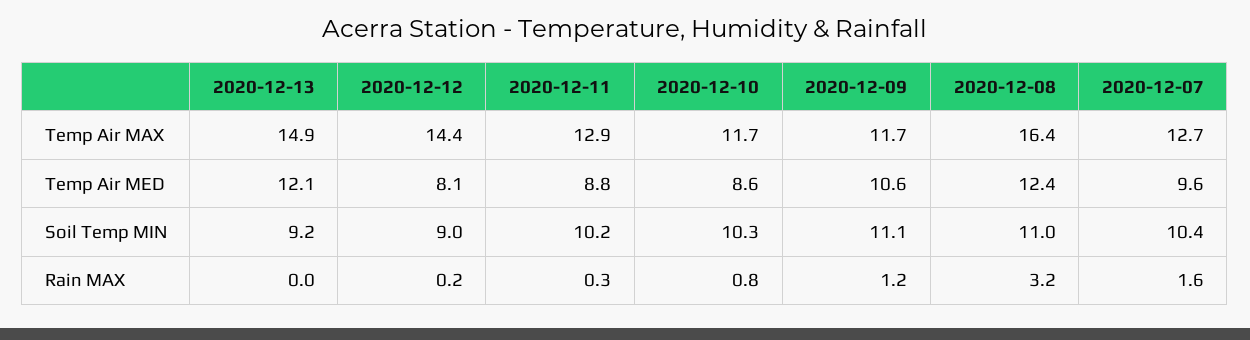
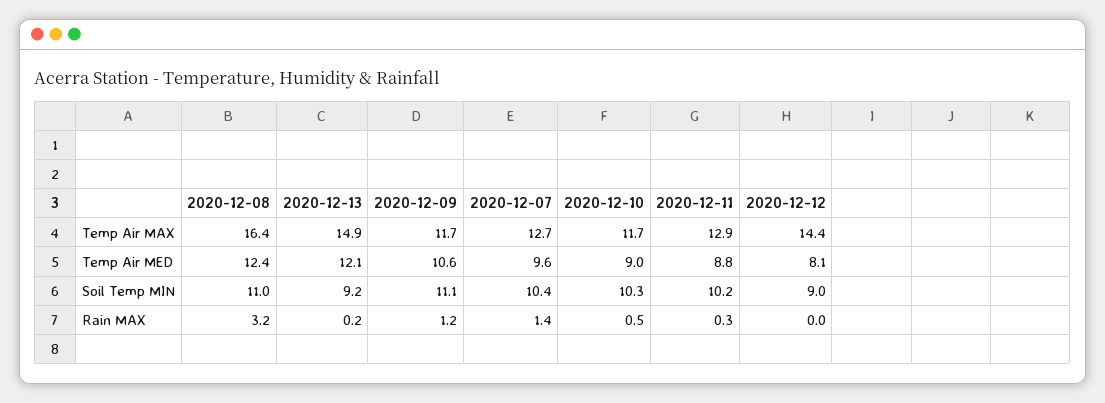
  {
    "2020-12-13": {
      "Temp Air MAX": 14.9,
      "Temp Air MED": 12.1,
      "Soil Temp MIN": 9.2,
-     "Rain MAX": 0
+     "Rain MAX": 0.2
    },
    "2020-12-12": {
      "Temp Air MAX": 14.4,
      "Temp Air MED": 8.1,
      "Soil Temp MIN": 9,
-     "Rain MAX": 0.2
+     "Rain MAX": 0
    },
    "2020-12-11": {
      "Temp Air MAX": 12.9,
      "Temp Air MED": 8.8,
      "Soil Temp MIN": 10.2,
      "Rain MAX": 0.3
    },
    "2020-12-10": {
      "Temp Air MAX": 11.7,
-     "Temp Air MED": 8.6,
+     "Temp Air MED": 9,
      "Soil Temp MIN": 10.3,
-     "Rain MAX": 0.8
+     "Rain MAX": 0.5
    },
    "2020-12-09": {
      "Temp Air MAX": 11.7,
      "Temp Air MED": 10.6,
      "Soil Temp MIN": 11.1,
      "Rain MAX": 1.2
    },
    "2020-12-08": {
      "Temp Air MAX": 16.4,
      "Temp Air MED": 12.4,
      "Soil Temp MIN": 11,
      "Rain MAX": 3.2
    },
    "2020-12-07": {
      "Temp Air MAX": 12.7,
      "Temp Air MED": 9.6,
      "Soil Temp MIN": 10.4,
-     "Rain MAX": 1.6
+     "Rain MAX": 1.4
    }
  }

